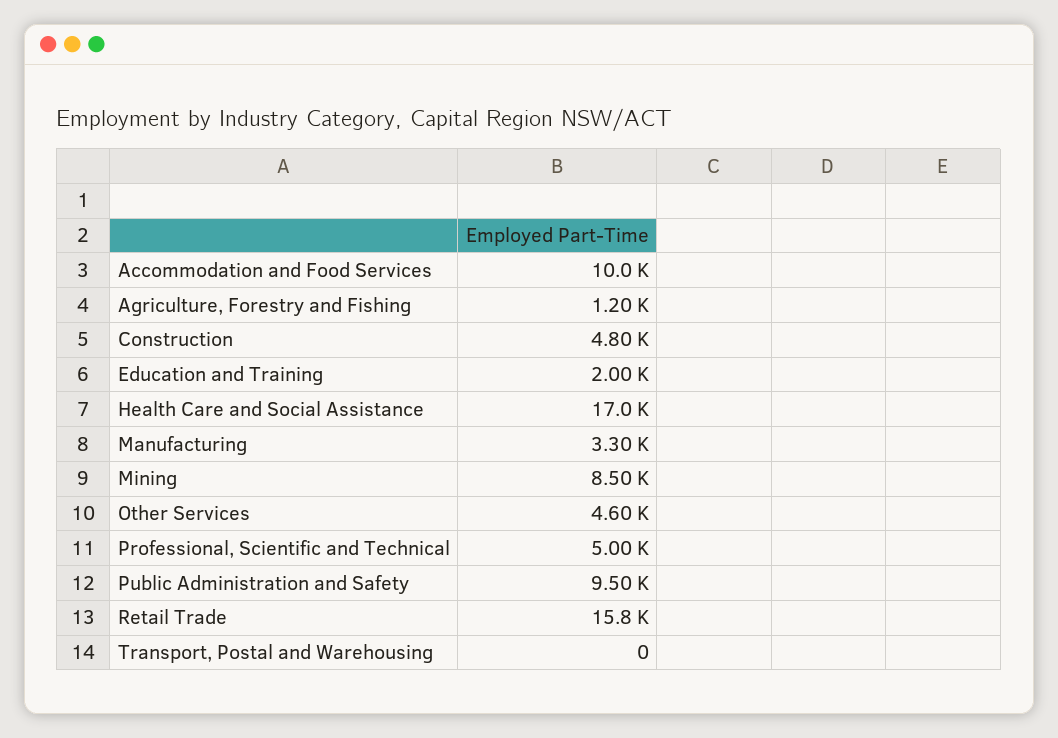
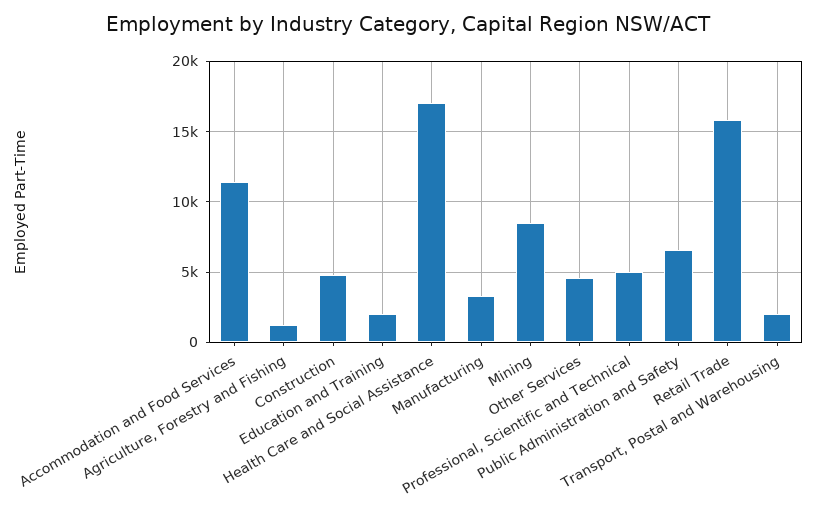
  {
-   "Accommodation and Food Services": 10000,
+   "Accommodation and Food Services": 11500,
    "Agriculture, Forestry and Fishing": 1200,
    "Construction": 4800,
    "Education and Training": 2000,
    "Health Care and Social Assistance": 17000,
    "Manufacturing": 3300,
    "Mining": 8500,
    "Other Services": 4600,
    "Professional, Scientific and Technical": 5000,
-   "Public Administration and Safety": 9500,
+   "Public Administration and Safety": 6500,
    "Retail Trade": 15800,
-   "Transport, Postal and Warehousing": 0
+   "Transport, Postal and Warehousing": 2000
  }

